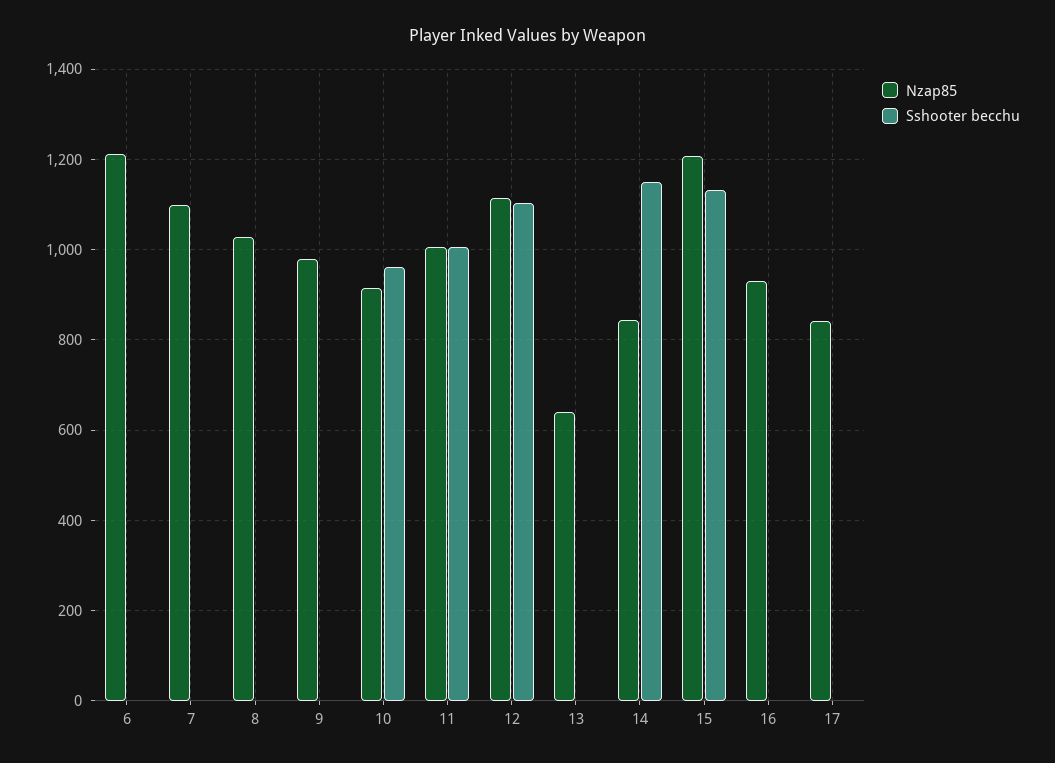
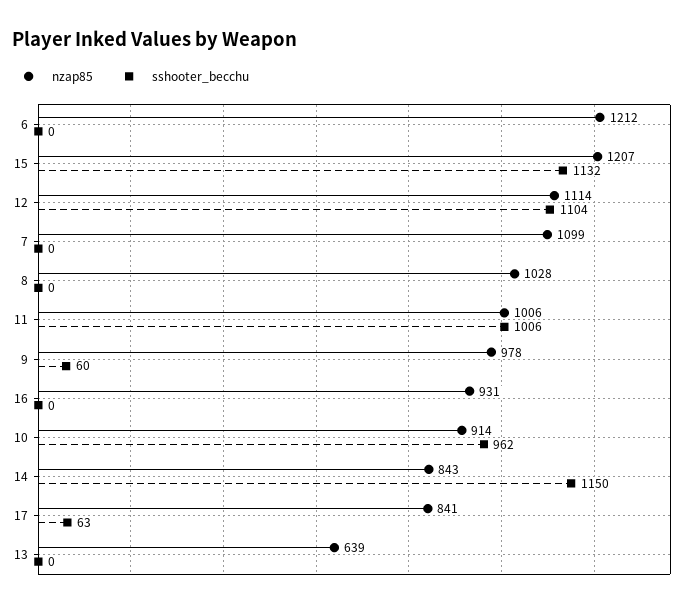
  {
    "Nzap85": {
      "6": 1212,
      "7": 1099,
      "8": 1028,
      "9": 978,
      "10": 914,
      "11": 1006,
      "12": 1114,
      "13": 639,
      "14": 843,
      "15": 1207,
      "16": 931,
      "17": 841
    },
    "Sshooter becchu": {
      "6": 0,
      "7": 0,
      "8": 0,
-     "9": 0,
+     "9": 60,
      "10": 962,
      "11": 1006,
      "12": 1104,
      "13": 0,
      "14": 1150,
      "15": 1132,
      "16": 0,
-     "17": 0
+     "17": 63
    }
  }

